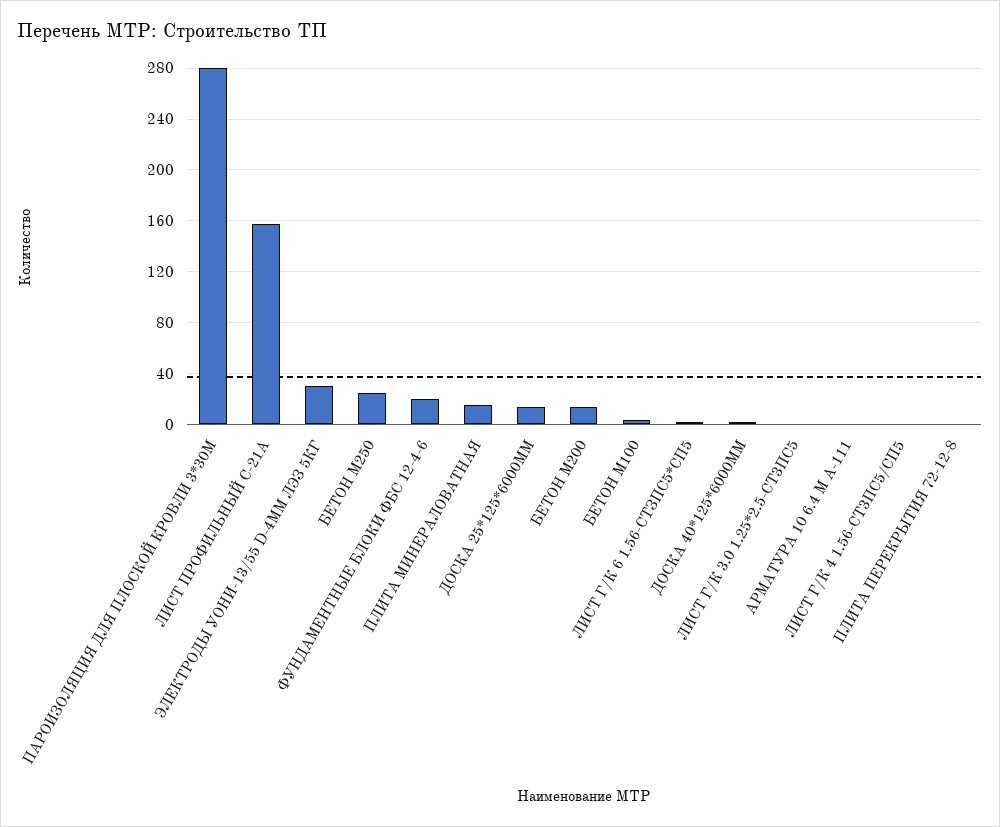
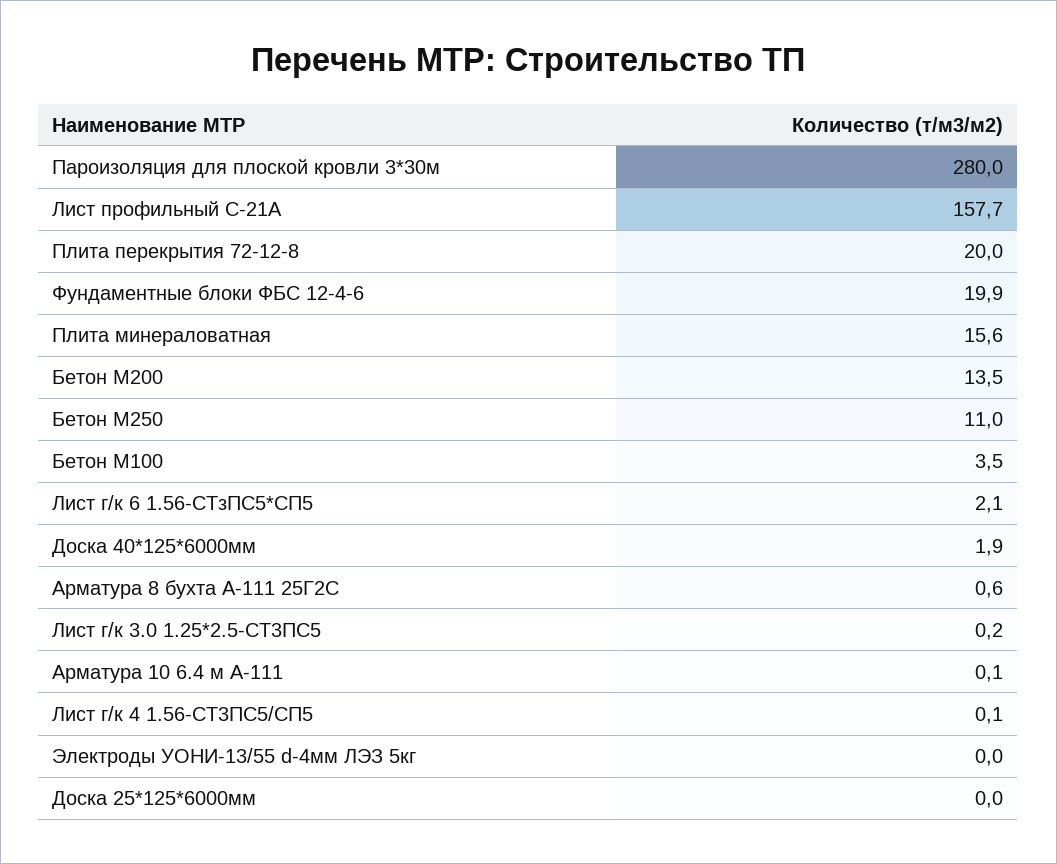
  {
    "ПАРОИЗОЛЯЦИЯ ДЛЯ ПЛОСКОЙ КРОВЛИ 3*30М": 280,
    "ЛИСТ ПРОФИЛЬНЫЙ С-21А": 157.7,
-   "ЭЛЕКТРОДЫ УОНИ-13/55 D-4ММ ЛЭЗ 5КГ": 30,
+   "ЭЛЕКТРОДЫ УОНИ-13/55 D-4ММ ЛЭЗ 5КГ": 0,
-   "БЕТОН М250": 25,
+   "БЕТОН М250": 11,
    "ФУНДАМЕНТНЫЕ БЛОКИ ФБС 12-4-6": 19.9,
    "ПЛИТА МИНЕРАЛОВАТНАЯ": 15.6,
-   "ДОСКА 25*125*6000ММ": 15,
+   "ДОСКА 25*125*6000ММ": 0,
    "БЕТОН М200": 13.5,
    "БЕТОН М100": 3.5,
    "ЛИСТ Г/К 6 1.56-СТЗПС5*СП5": 2.1,
    "ДОСКА 40*125*6000ММ": 1.9,
    "ЛИСТ Г/К 3.0 1.25*2.5-СТ3ПС5": 0.2,
    "АРМАТУРА 10 6.4 М А-111": 0.1,
    "ЛИСТ Г/К 4 1.56-СТ3ПС5/СП5": 0.1,
-   "ПЛИТА ПЕРЕКРЫТИЯ 72-12-8": 0
+   "ПЛИТА ПЕРЕКРЫТИЯ 72-12-8": 20,
+   "Арматура 8 бухта А-111 25Г2С": 0.6
  }

